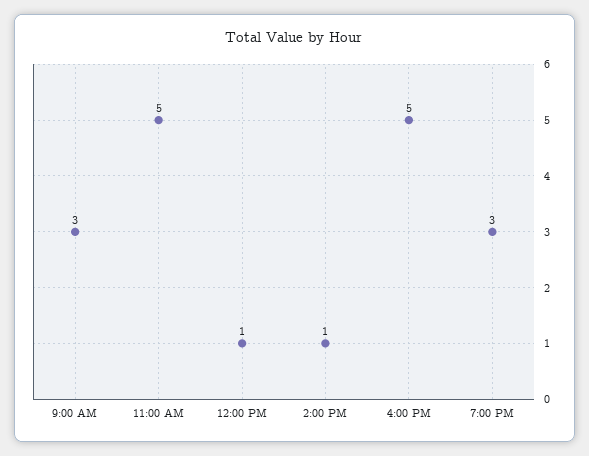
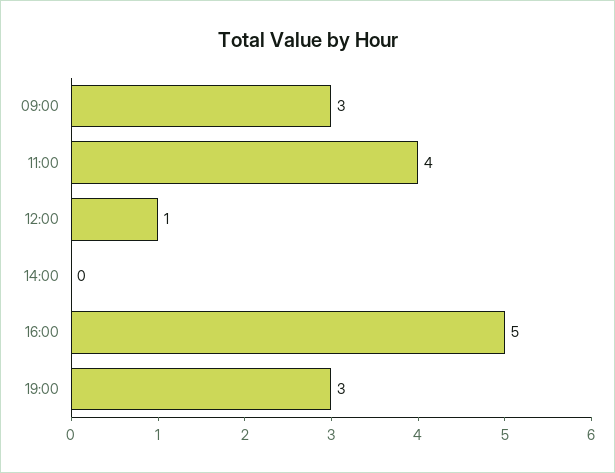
  {
    "9:00 AM": 3,
-   "11:00 AM": 5,
+   "11:00 AM": 4,
    "12:00 PM": 1,
-   "2:00 PM": 1,
+   "2:00 PM": 0,
    "4:00 PM": 5,
    "7:00 PM": 3
  }

